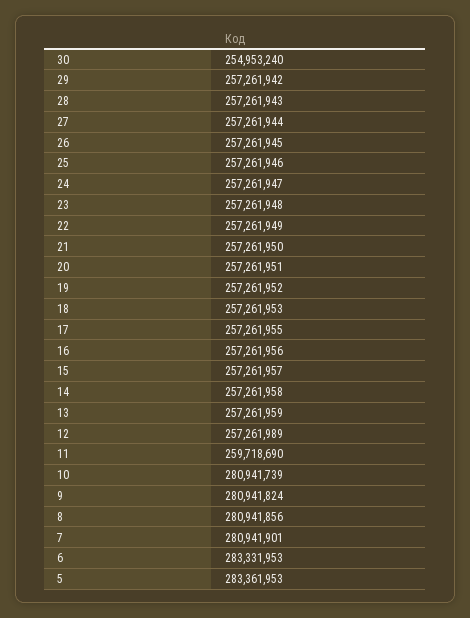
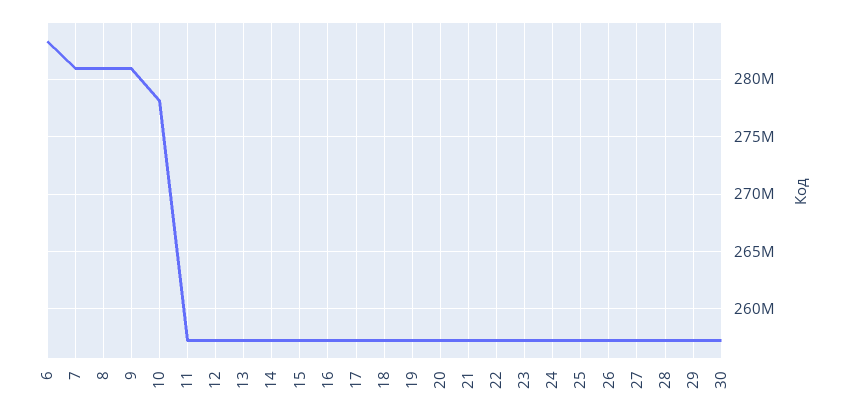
  {
-   "30": 254953240,
+   "30": 257000000,
    "29": 257261942,
    "28": 257261943,
    "27": 257261944,
    "26": 257261945,
    "25": 257261946,
    "24": 257261947,
    "23": 257261948,
    "22": 257261949,
    "21": 257261950,
    "20": 257261951,
    "19": 257261952,
    "18": 257261953,
    "17": 257261955,
    "16": 257261956,
    "15": 257261957,
    "14": 257261958,
    "13": 257261959,
    "12": 257261989,
-   "11": 259718690,
+   "11": 257000000,
-   "10": 280941739,
+   "10": 278000000,
    "9": 280941824,
    "8": 280941856,
    "7": 280941901,
-   "6": 283331953,
+   "6": 283331953
-   "5": 283361953
  }

